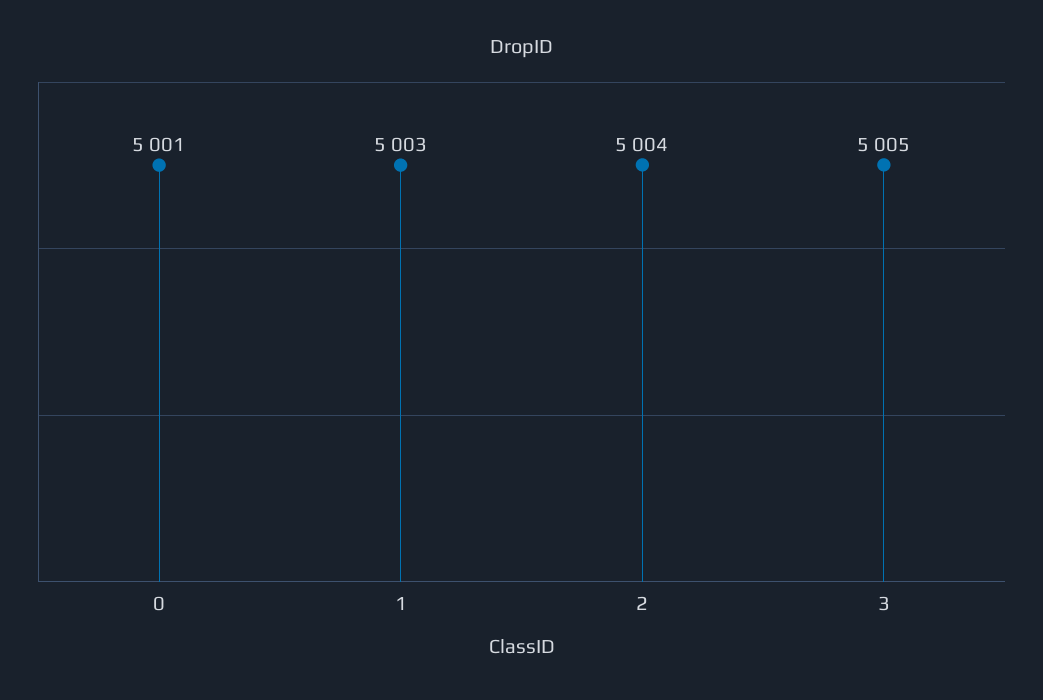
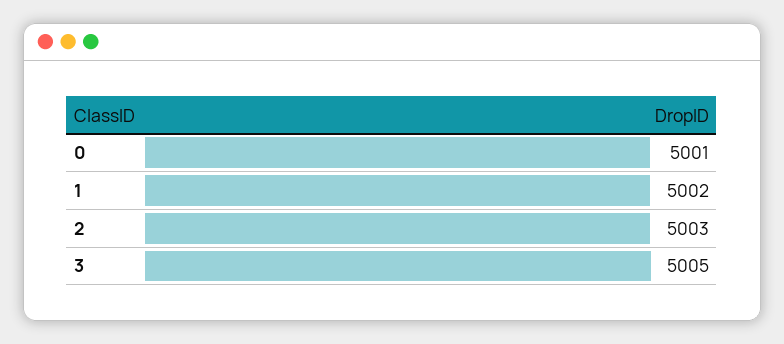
  {
    "0": 5001,
-   "1": 5003,
+   "1": 5002,
-   "2": 5004,
+   "2": 5003,
    "3": 5005
  }

